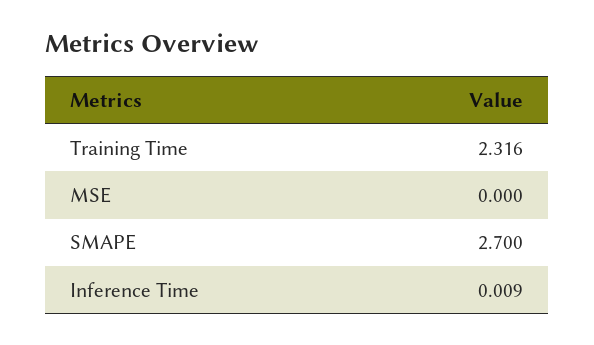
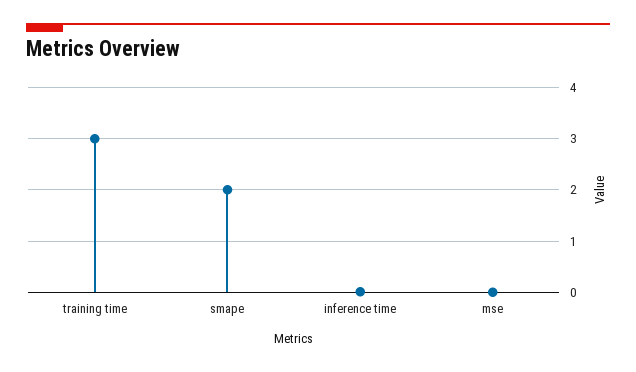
  {
-   "Training Time": 2.316,
+   "Training Time": 3,
    "MSE": 0,
-   "SMAPE": 2.7,
+   "SMAPE": 2,
    "Inference Time": 0.009
  }

